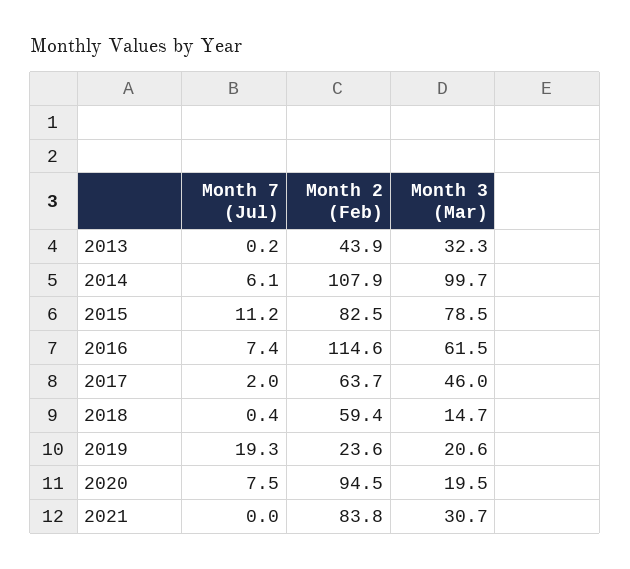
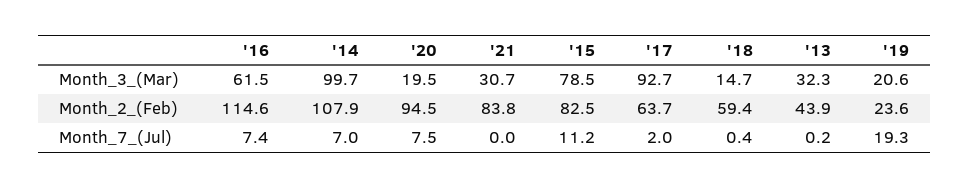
  {
    "Month 7 (Jul)": {
      "2013": 0.2,
-     "2014": 6.1,
+     "2014": 7,
      "2015": 11.2,
      "2016": 7.4,
      "2017": 2,
      "2018": 0.4,
      "2019": 19.3,
      "2020": 7.5,
      "2021": 0
    },
    "Month 2 (Feb)": {
      "2013": 43.9,
      "2014": 107.9,
      "2015": 82.5,
      "2016": 114.6,
      "2017": 63.7,
      "2018": 59.4,
      "2019": 23.6,
      "2020": 94.5,
      "2021": 83.8
    },
    "Month 3 (Mar)": {
      "2013": 32.3,
      "2014": 99.7,
      "2015": 78.5,
      "2016": 61.5,
-     "2017": 46,
+     "2017": 92.7,
      "2018": 14.7,
      "2019": 20.6,
      "2020": 19.5,
      "2021": 30.7
    }
  }

